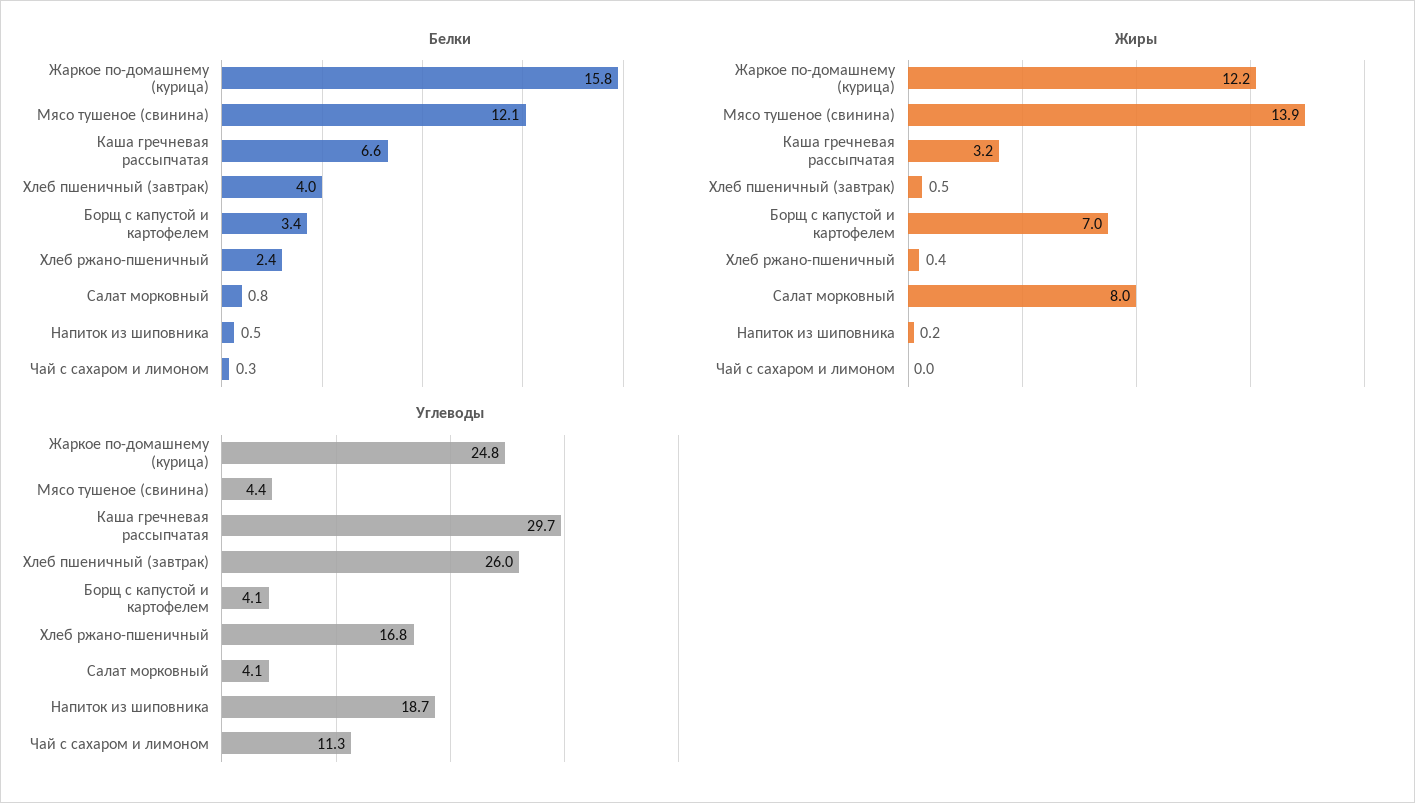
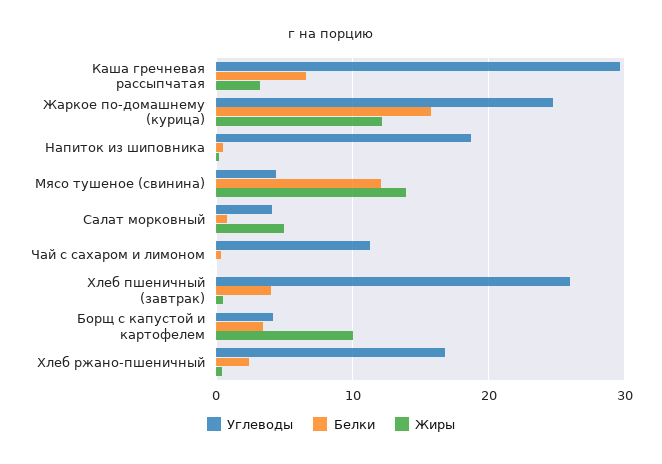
  {
    "Белки": {
      "Жаркое по-домашнему (курица)": 15.8,
      "Мясо тушеное (свинина)": 12.1,
      "Каша гречневая рассыпчатая": 6.6,
      "Хлеб пшеничный (завтрак)": 4,
      "Борщ с капустой и картофелем": 3.4,
      "Хлеб ржано-пшеничный": 2.4,
      "Салат морковный": 0.8,
      "Напиток из шиповника": 0.5,
      "Чай с сахаром и лимоном": 0.3
    },
    "Жиры": {
      "Жаркое по-домашнему (курица)": 12.2,
      "Мясо тушеное (свинина)": 13.9,
      "Каша гречневая рассыпчатая": 3.2,
      "Хлеб пшеничный (завтрак)": 0.5,
-     "Борщ с капустой и картофелем": 7,
+     "Борщ с капустой и картофелем": 10,
      "Хлеб ржано-пшеничный": 0.4,
-     "Салат морковный": 8,
+     "Салат морковный": 5,
      "Напиток из шиповника": 0.2,
      "Чай с сахаром и лимоном": 0
    },
    "Углеводы": {
      "Жаркое по-домашнему (курица)": 24.8,
      "Мясо тушеное (свинина)": 4.4,
      "Каша гречневая рассыпчатая": 29.7,
      "Хлеб пшеничный (завтрак)": 26,
      "Борщ с капустой и картофелем": 4.1,
      "Хлеб ржано-пшеничный": 16.8,
      "Салат морковный": 4.1,
      "Напиток из шиповника": 18.7,
      "Чай с сахаром и лимоном": 11.3
    }
  }

